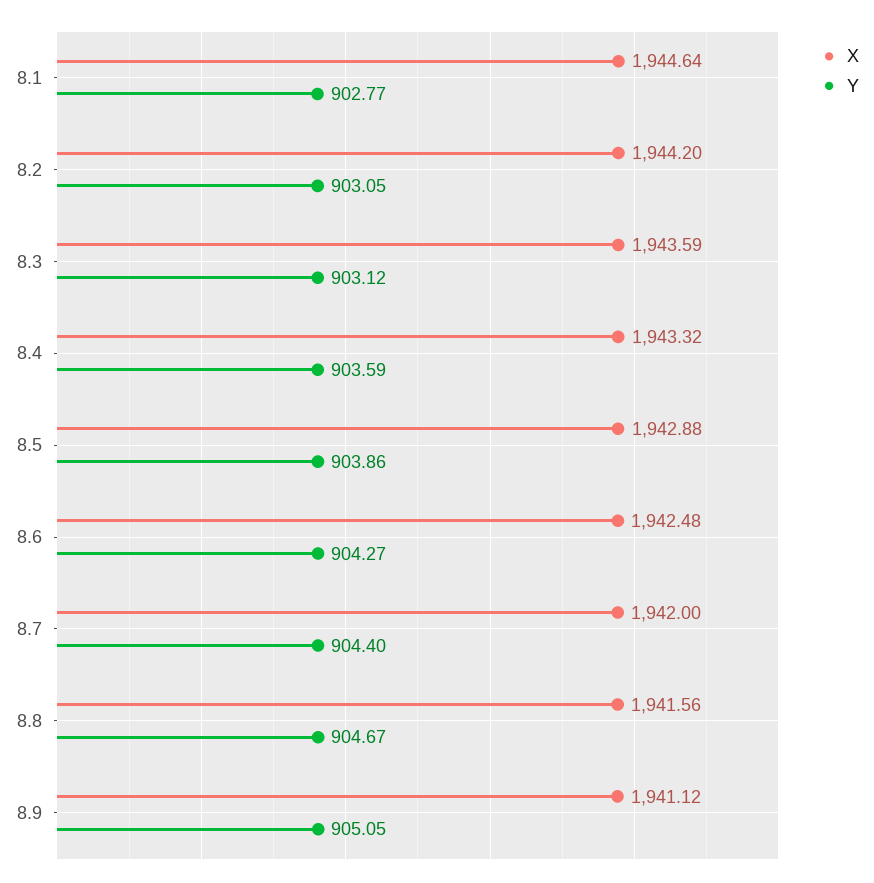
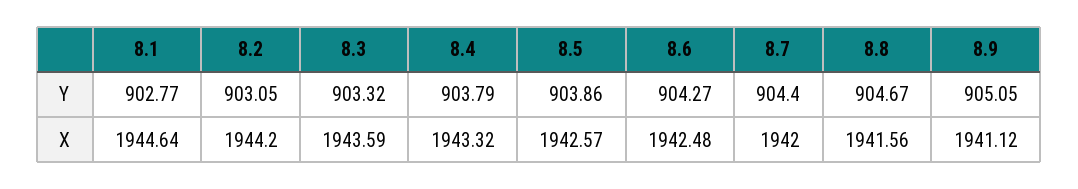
  {
    "X": {
      "8.1": 1944.64,
      "8.2": 1944.2,
      "8.3": 1943.59,
      "8.4": 1943.32,
-     "8.5": 1942.88,
+     "8.5": 1942.57,
      "8.6": 1942.48,
      "8.7": 1942,
      "8.8": 1941.56,
      "8.9": 1941.12
    },
    "Y": {
      "8.1": 902.77,
      "8.2": 903.05,
-     "8.3": 903.12,
+     "8.3": 903.32,
-     "8.4": 903.59,
+     "8.4": 903.79,
      "8.5": 903.86,
      "8.6": 904.27,
      "8.7": 904.4,
      "8.8": 904.67,
      "8.9": 905.05
    }
  }

